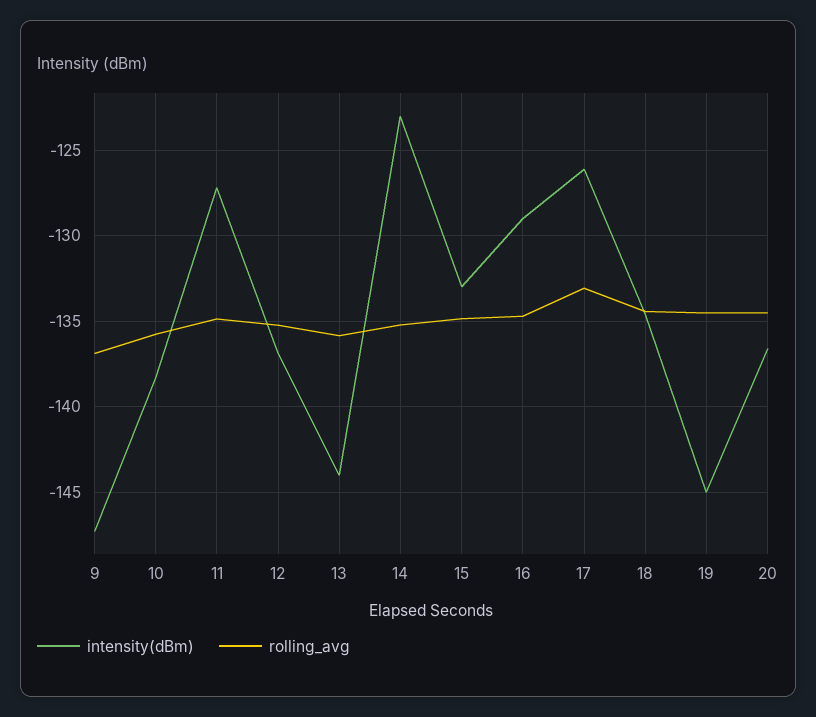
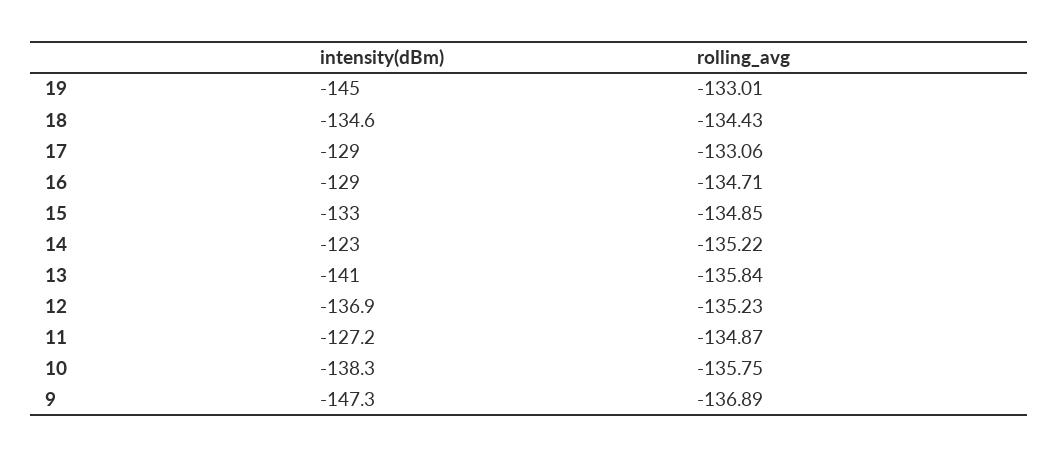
  {
    "intensity(dBm)": {
      "9": -147.3,
      "10": -138.3,
      "11": -127.2,
      "12": -136.9,
-     "13": -144,
+     "13": -141,
      "14": -123,
      "15": -133,
      "16": -129,
-     "17": -126,
+     "17": -129,
      "18": -134.6,
-     "19": -145,
+     "19": -145
-     "20": -136.5
    },
    "rolling_avg": {
      "9": -136.89,
      "10": -135.75,
      "11": -134.87,
      "12": -135.23,
      "13": -135.84,
      "14": -135.22,
      "15": -134.85,
      "16": -134.71,
      "17": -133.06,
      "18": -134.43,
-     "19": -134.5,
+     "19": -133.01
-     "20": -134.5
    }
  }

